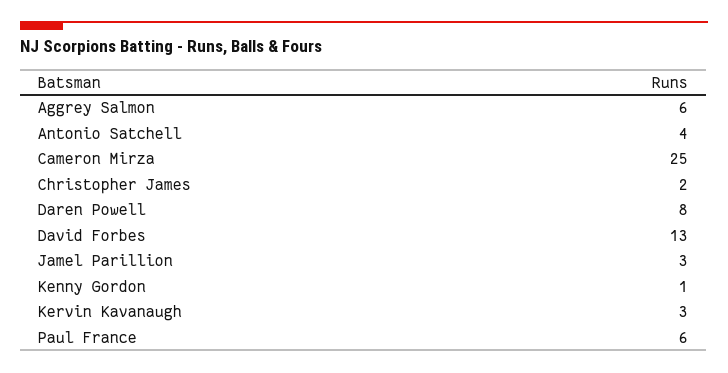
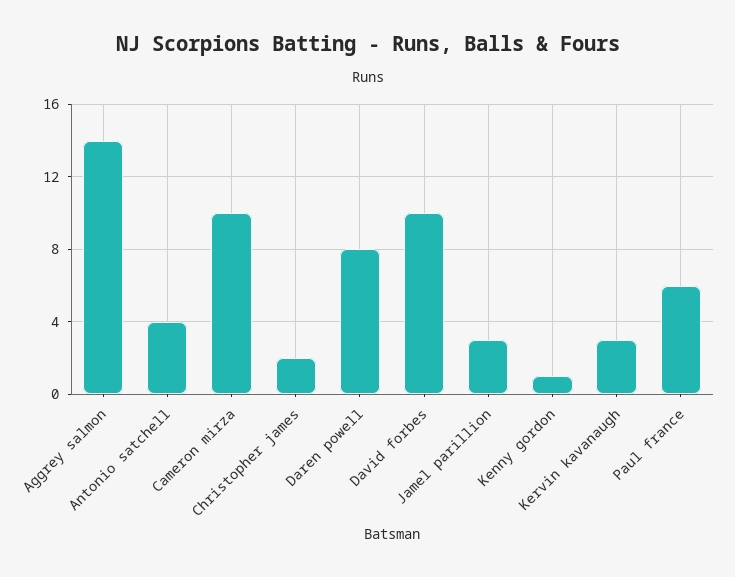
  {
-   "Aggrey Salmon": 6,
+   "Aggrey Salmon": 14,
    "Antonio Satchell": 4,
-   "Cameron Mirza": 25,
+   "Cameron Mirza": 10,
    "Christopher James": 2,
    "Daren Powell": 8,
-   "David Forbes": 13,
+   "David Forbes": 10,
    "Jamel Parillion": 3,
    "Kenny Gordon": 1,
    "Kervin Kavanaugh": 3,
    "Paul France": 6
  }

